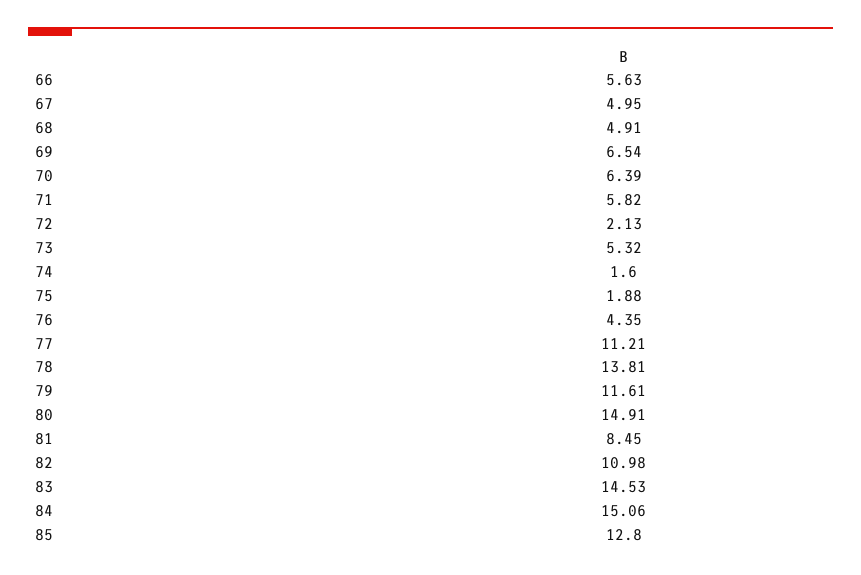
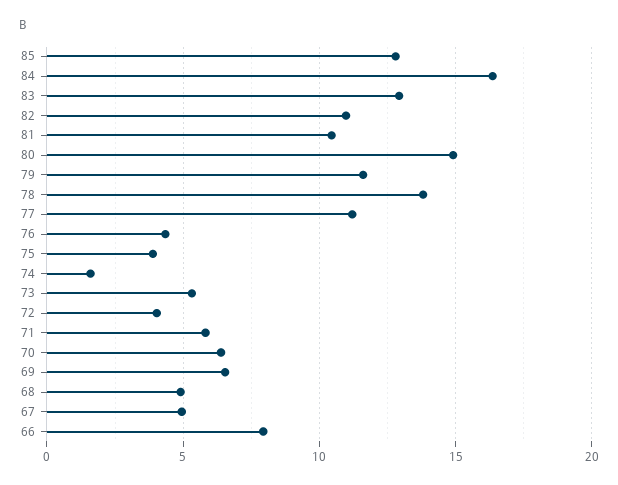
  {
-   "66": 5.63,
+   "66": 8,
    "67": 4.95,
    "68": 4.91,
    "69": 6.54,
    "70": 6.39,
    "71": 5.82,
-   "72": 2.13,
+   "72": 4,
    "73": 5.32,
    "74": 1.6,
-   "75": 1.88,
+   "75": 4,
    "76": 4.35,
    "77": 11.21,
    "78": 13.81,
    "79": 11.61,
    "80": 14.91,
-   "81": 8.45,
+   "81": 10.5,
    "82": 10.98,
-   "83": 14.53,
+   "83": 13,
-   "84": 15.06,
+   "84": 16.5,
    "85": 12.8
  }

